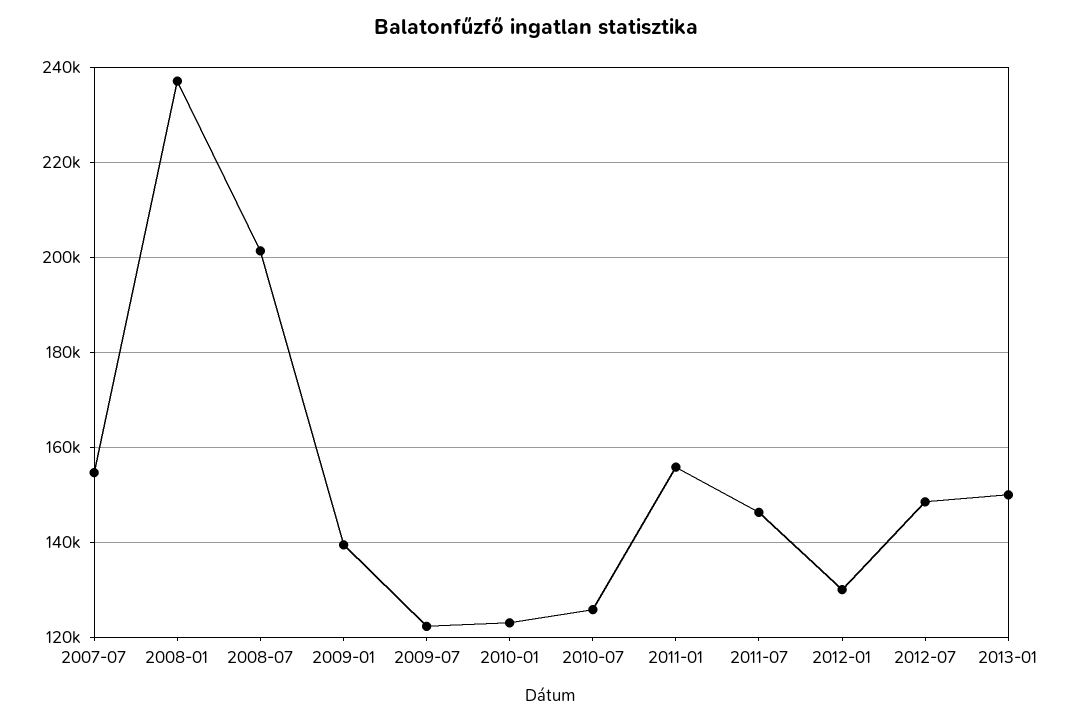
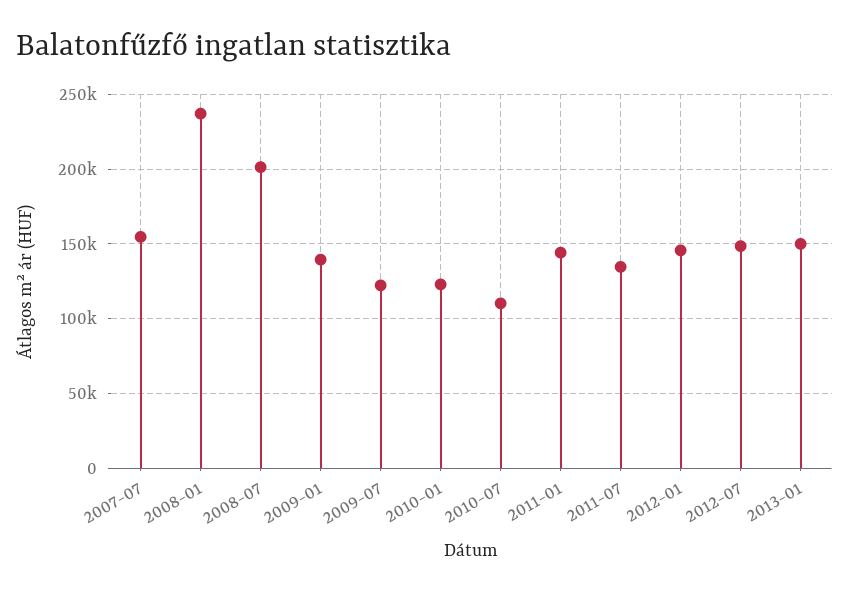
  {
    "2007-07": 154000,
    "2008-01": 238000,
    "2008-07": 202000,
    "2009-01": 140000,
    "2009-07": 122000,
    "2010-01": 122000,
-   "2010-07": 126000,
+   "2010-07": 110000,
-   "2011-01": 156000,
+   "2011-01": 145000,
-   "2011-07": 146000,
+   "2011-07": 135000,
-   "2012-01": 130000,
+   "2012-01": 145000,
    "2012-07": 148000,
    "2013-01": 150000
  }

